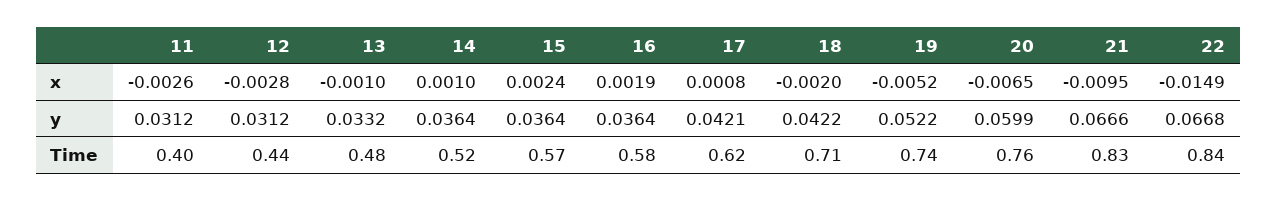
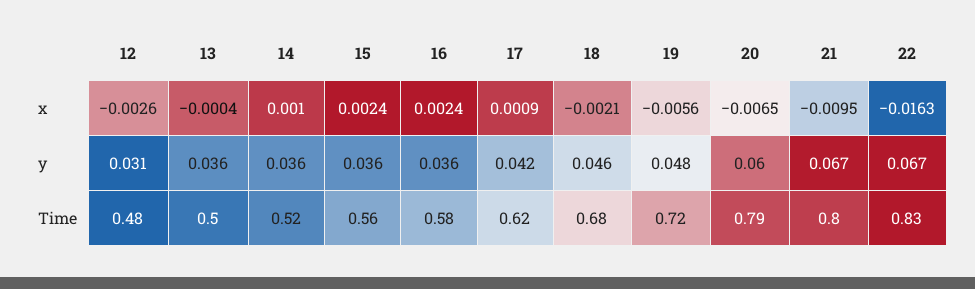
  {
-   "11": {
-     "x": -0.0026,
-     "y": 0.0312,
-     "Time": 0.4
-   },
    "12": {
-     "x": -0.0028,
+     "x": -0.0026,
      "y": 0.0312,
-     "Time": 0.44
+     "Time": 0.48
    },
    "13": {
-     "x": -0.001,
+     "x": -0.0004,
-     "y": 0.0332,
+     "y": 0.036,
-     "Time": 0.48
+     "Time": 0.5
    },
    "14": {
      "x": 0.001,
      "y": 0.0364,
      "Time": 0.52
    },
    "15": {
      "x": 0.0024,
      "y": 0.0364,
-     "Time": 0.57
+     "Time": 0.56
    },
    "16": {
-     "x": 0.0019,
+     "x": 0.0024,
      "y": 0.0364,
      "Time": 0.58
    },
    "17": {
-     "x": 0.0008,
+     "x": 0.0009,
      "y": 0.0421,
      "Time": 0.62
    },
    "18": {
-     "x": -0.002,
+     "x": -0.0021,
-     "y": 0.0422,
+     "y": 0.046,
-     "Time": 0.71
+     "Time": 0.68
    },
    "19": {
-     "x": -0.0052,
+     "x": -0.0056,
-     "y": 0.0522,
+     "y": 0.048,
-     "Time": 0.74
+     "Time": 0.72
    },
    "20": {
      "x": -0.0065,
      "y": 0.0599,
-     "Time": 0.76
+     "Time": 0.79
    },
    "21": {
      "x": -0.0095,
      "y": 0.0666,
-     "Time": 0.83
+     "Time": 0.8
    },
    "22": {
-     "x": -0.0149,
+     "x": -0.0163,
      "y": 0.0668,
-     "Time": 0.84
+     "Time": 0.83
    }
  }

